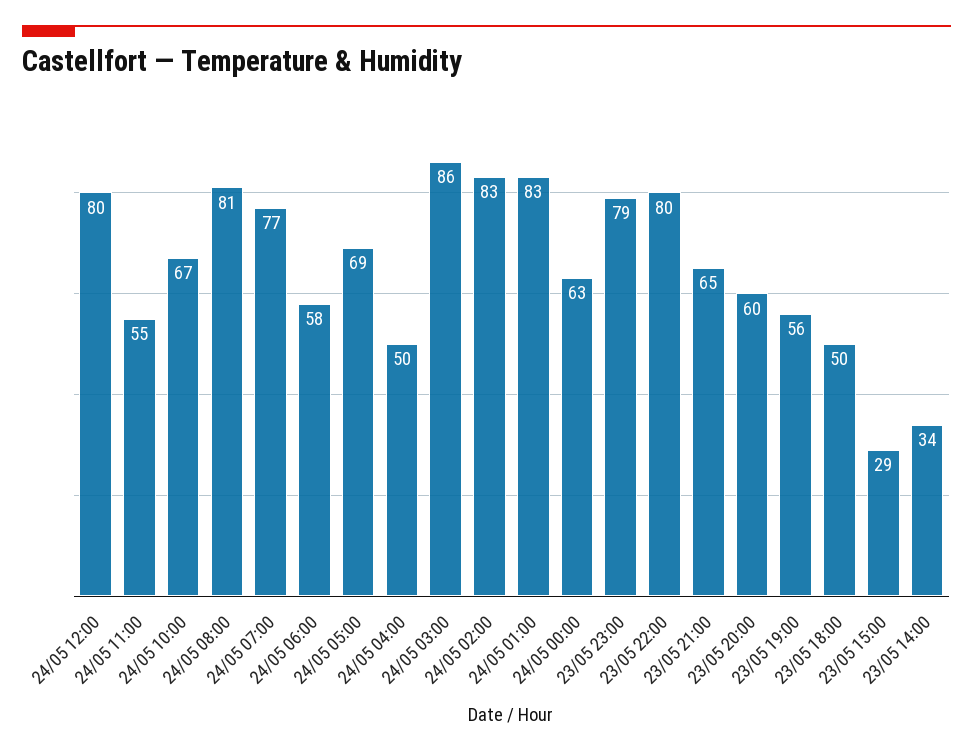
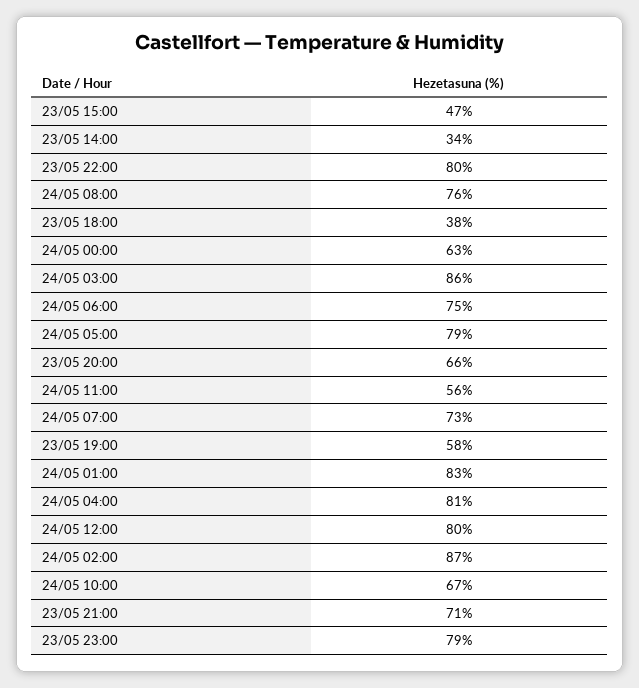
  {
    "24/05 12:00": 80,
-   "24/05 11:00": 55,
+   "24/05 11:00": 56,
    "24/05 10:00": 67,
-   "24/05 08:00": 81,
+   "24/05 08:00": 76,
-   "24/05 07:00": 77,
+   "24/05 07:00": 73,
-   "24/05 06:00": 58,
+   "24/05 06:00": 75,
-   "24/05 05:00": 69,
+   "24/05 05:00": 79,
-   "24/05 04:00": 50,
+   "24/05 04:00": 81,
    "24/05 03:00": 86,
-   "24/05 02:00": 83,
+   "24/05 02:00": 87,
    "24/05 01:00": 83,
    "24/05 00:00": 63,
    "23/05 23:00": 79,
    "23/05 22:00": 80,
-   "23/05 21:00": 65,
+   "23/05 21:00": 71,
-   "23/05 20:00": 60,
+   "23/05 20:00": 66,
-   "23/05 19:00": 56,
+   "23/05 19:00": 58,
-   "23/05 18:00": 50,
+   "23/05 18:00": 38,
-   "23/05 15:00": 29,
+   "23/05 15:00": 47,
    "23/05 14:00": 34
  }

